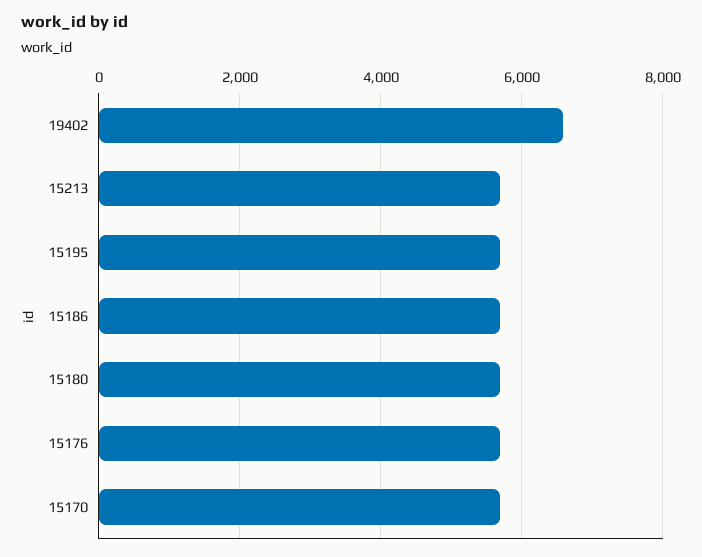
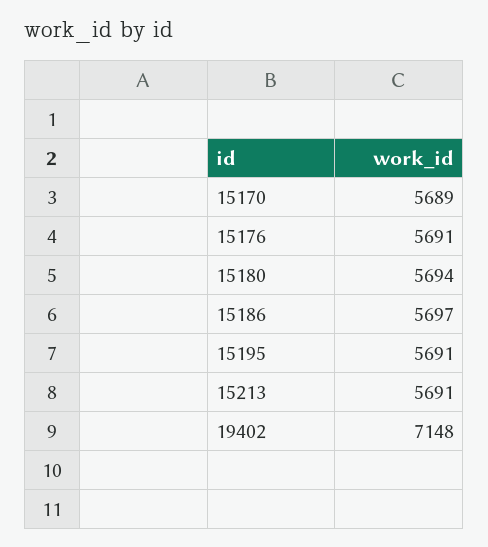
  {
-   "19402": 6600,
+   "19402": 7148,
    "15213": 5691,
    "15195": 5691,
    "15186": 5697,
    "15180": 5694,
    "15176": 5691,
    "15170": 5689
  }

